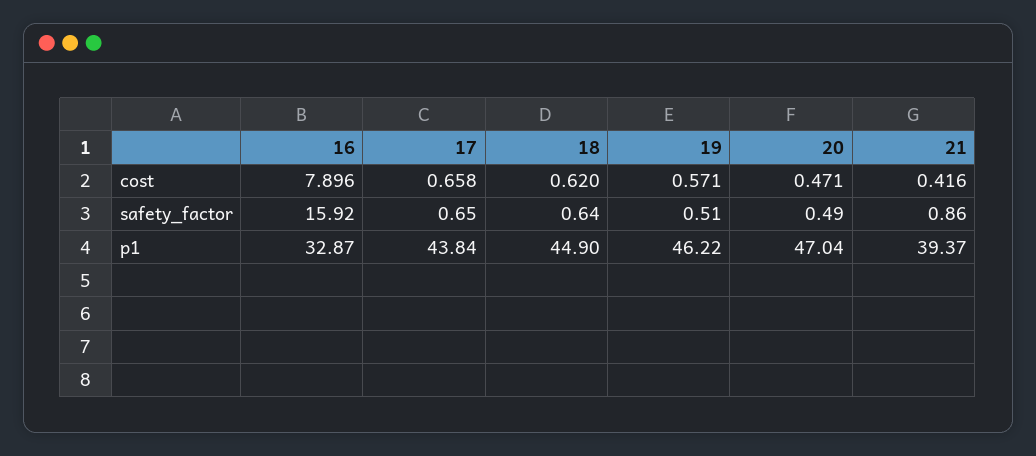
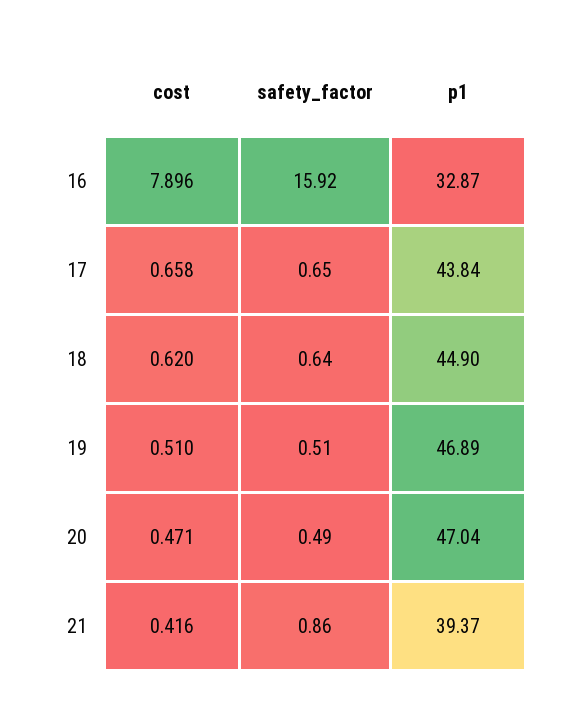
  {
    "16": {
      "cost": 7.896,
      "safety_factor": 15.92,
      "p1": 32.87
    },
    "17": {
      "cost": 0.658,
      "safety_factor": 0.65,
      "p1": 43.84
    },
    "18": {
      "cost": 0.62,
      "safety_factor": 0.64,
      "p1": 44.9
    },
    "19": {
-     "cost": 0.571,
+     "cost": 0.51,
      "safety_factor": 0.51,
-     "p1": 46.22
+     "p1": 46.89
    },
    "20": {
      "cost": 0.471,
      "safety_factor": 0.49,
      "p1": 47.04
    },
    "21": {
      "cost": 0.416,
      "safety_factor": 0.86,
      "p1": 39.37
    }
  }

